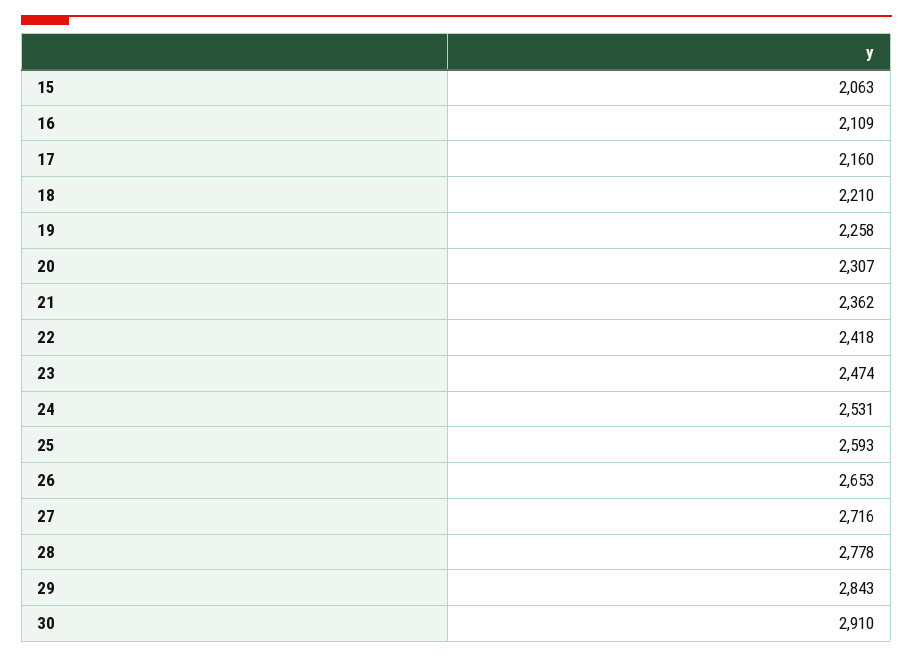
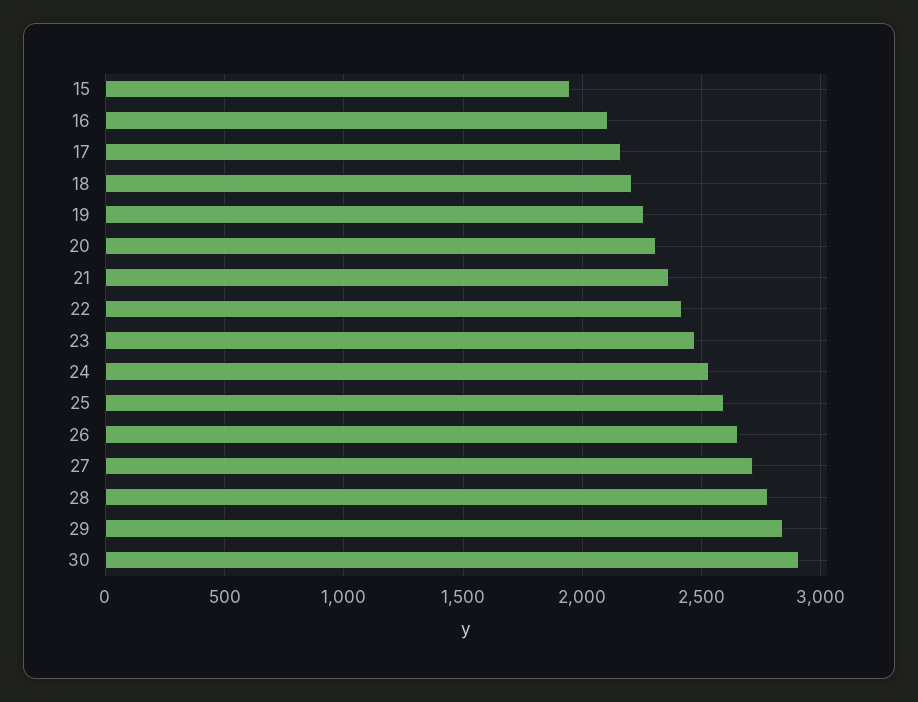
  {
-   "15": 2063,
+   "15": 1950,
    "16": 2109,
    "17": 2160,
    "18": 2210,
    "19": 2258,
    "20": 2307,
    "21": 2362,
    "22": 2418,
    "23": 2474,
    "24": 2531,
    "25": 2593,
    "26": 2653,
    "27": 2716,
    "28": 2778,
    "29": 2843,
    "30": 2910
  }

